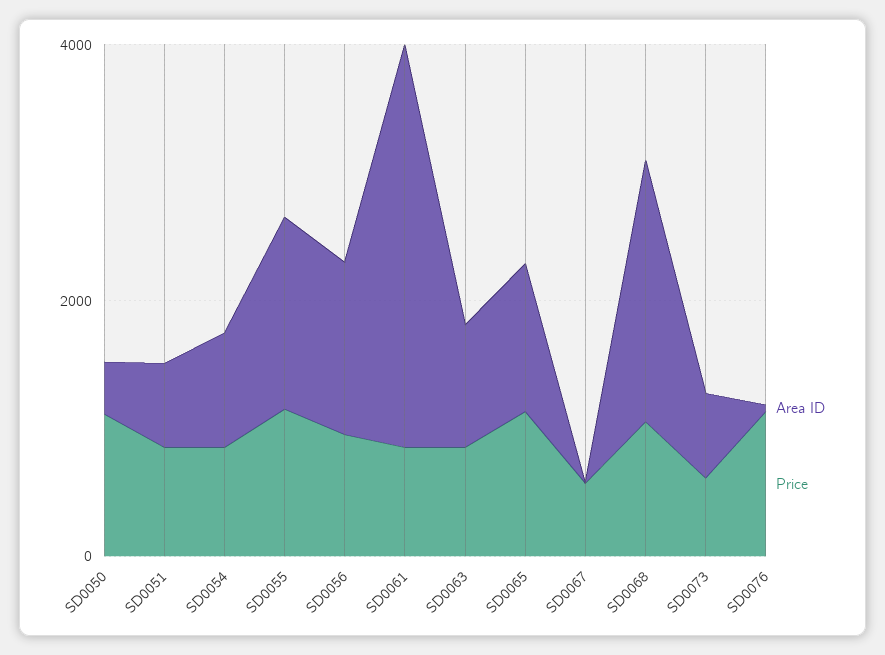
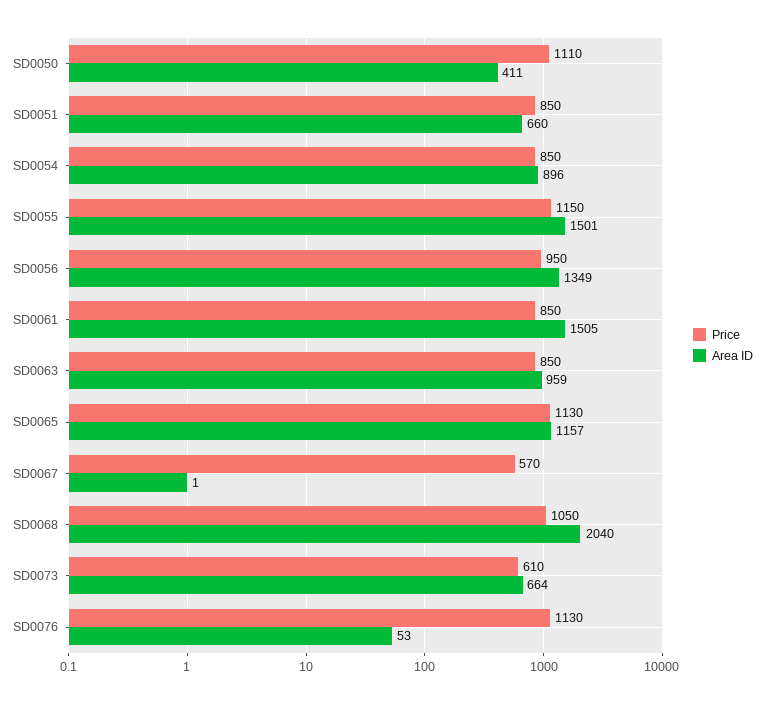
  {
    "Area ID": {
      "SD0050": 411,
      "SD0051": 660,
      "SD0054": 896,
      "SD0055": 1501,
      "SD0056": 1349,
-     "SD0061": 3000,
+     "SD0061": 1505,
      "SD0063": 959,
      "SD0065": 1157,
      "SD0067": 1,
      "SD0068": 2040,
      "SD0073": 664,
      "SD0076": 53
    },
    "Price": {
      "SD0050": 1110,
      "SD0051": 850,
      "SD0054": 850,
      "SD0055": 1150,
      "SD0056": 950,
      "SD0061": 850,
      "SD0063": 850,
      "SD0065": 1130,
      "SD0067": 570,
      "SD0068": 1050,
      "SD0073": 610,
      "SD0076": 1130
    }
  }

